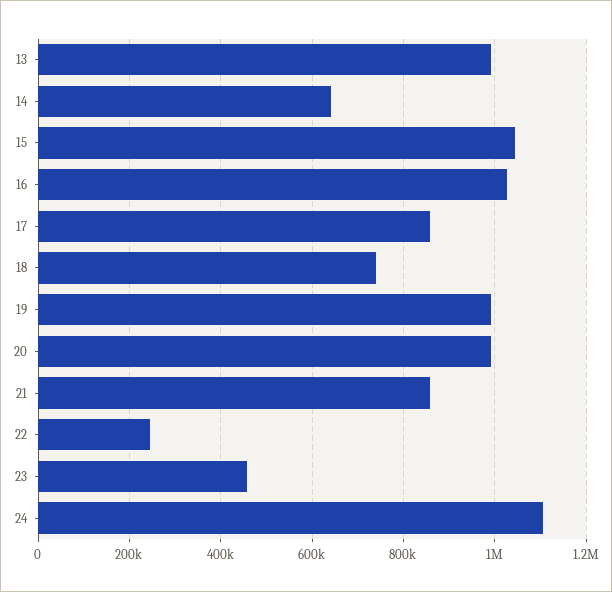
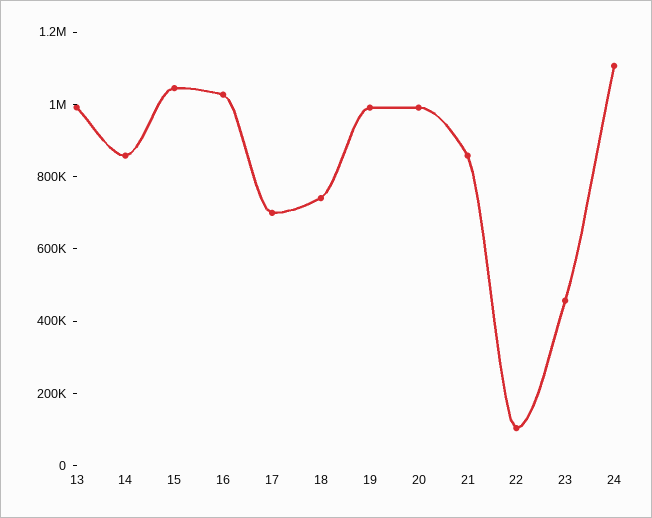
  {
    "13": 1000000,
-   "14": 640000,
+   "14": 850000,
    "15": 1040000,
    "16": 1020000,
-   "17": 860000,
+   "17": 700000,
    "18": 740000,
    "19": 1000000,
    "20": 1000000,
    "21": 860000,
-   "22": 240000,
+   "22": 100000,
    "23": 460000,
    "24": 1100000
  }

